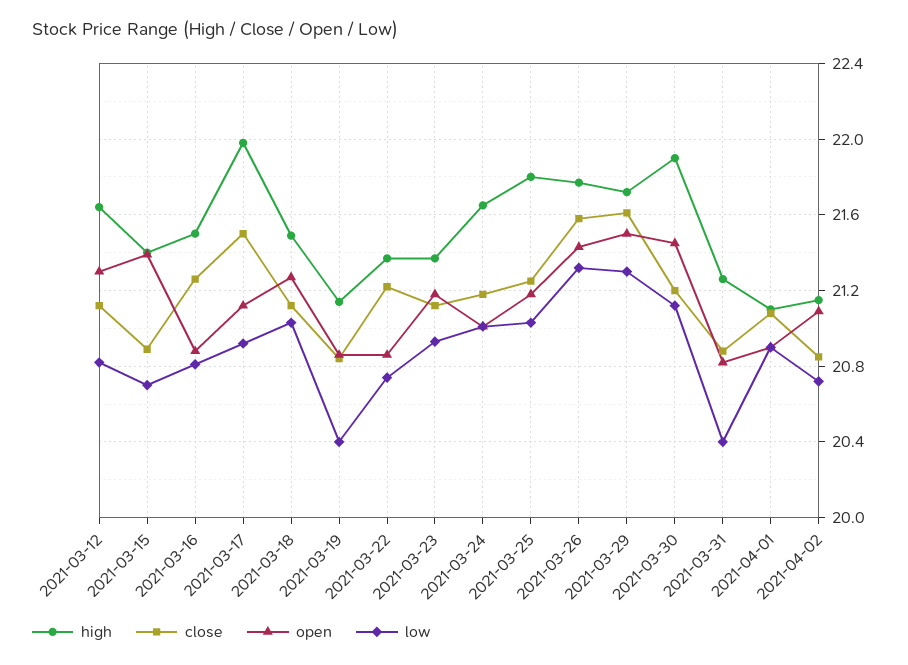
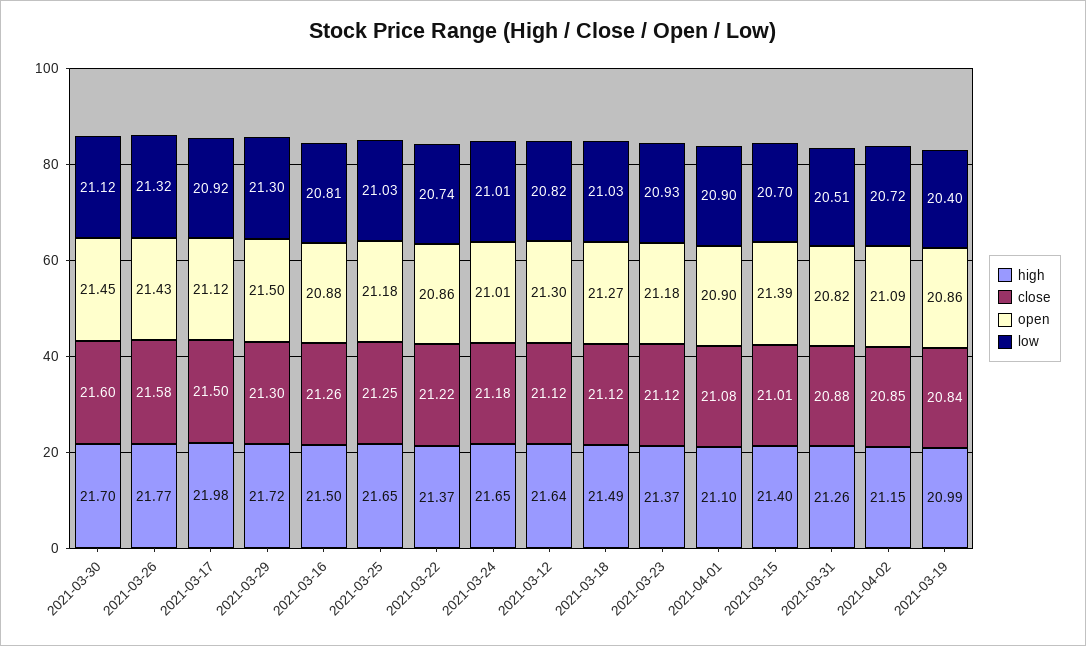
  {
    "high": {
      "2021-03-12": 21.64,
      "2021-03-15": 21.4,
      "2021-03-16": 21.5,
      "2021-03-17": 21.98,
      "2021-03-18": 21.49,
-     "2021-03-19": 21.15,
+     "2021-03-19": 20.99,
      "2021-03-22": 21.37,
      "2021-03-23": 21.37,
      "2021-03-24": 21.65,
-     "2021-03-25": 21.8,
+     "2021-03-25": 21.65,
      "2021-03-26": 21.77,
      "2021-03-29": 21.72,
-     "2021-03-30": 21.9,
+     "2021-03-30": 21.7,
      "2021-03-31": 21.26,
      "2021-04-01": 21.1,
      "2021-04-02": 21.15
    },
    "close": {
      "2021-03-12": 21.12,
-     "2021-03-15": 20.9,
+     "2021-03-15": 21.01,
      "2021-03-16": 21.26,
      "2021-03-17": 21.5,
      "2021-03-18": 21.12,
      "2021-03-19": 20.84,
      "2021-03-22": 21.22,
      "2021-03-23": 21.12,
      "2021-03-24": 21.18,
      "2021-03-25": 21.25,
      "2021-03-26": 21.58,
-     "2021-03-29": 21.6,
+     "2021-03-29": 21.3,
-     "2021-03-30": 21.2,
+     "2021-03-30": 21.6,
      "2021-03-31": 20.88,
      "2021-04-01": 21.08,
      "2021-04-02": 20.85
    },
    "open": {
      "2021-03-12": 21.3,
      "2021-03-15": 21.39,
      "2021-03-16": 20.88,
      "2021-03-17": 21.12,
      "2021-03-18": 21.27,
      "2021-03-19": 20.86,
      "2021-03-22": 20.86,
      "2021-03-23": 21.18,
      "2021-03-24": 21.01,
      "2021-03-25": 21.18,
      "2021-03-26": 21.43,
      "2021-03-29": 21.5,
      "2021-03-30": 21.45,
      "2021-03-31": 20.82,
      "2021-04-01": 20.9,
      "2021-04-02": 21.09
    },
    "low": {
      "2021-03-12": 20.82,
      "2021-03-15": 20.7,
      "2021-03-16": 20.81,
      "2021-03-17": 20.92,
      "2021-03-18": 21.03,
      "2021-03-19": 20.4,
      "2021-03-22": 20.74,
      "2021-03-23": 20.93,
      "2021-03-24": 21.01,
      "2021-03-25": 21.03,
      "2021-03-26": 21.32,
      "2021-03-29": 21.3,
      "2021-03-30": 21.12,
-     "2021-03-31": 20.4,
+     "2021-03-31": 20.51,
      "2021-04-01": 20.9,
      "2021-04-02": 20.72
    }
  }

